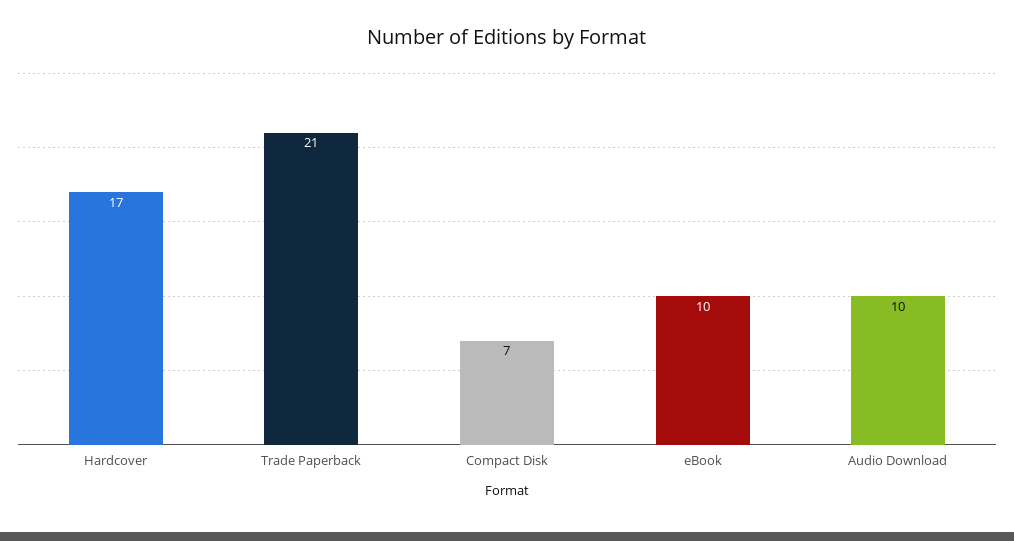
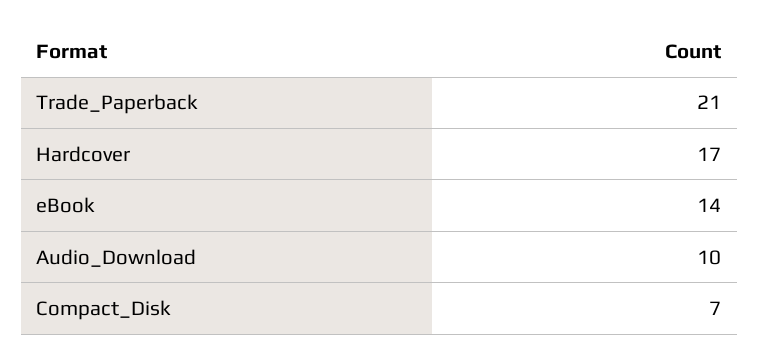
  {
    "Hardcover": 17,
    "Trade Paperback": 21,
    "Compact Disk": 7,
-   "eBook": 10,
+   "eBook": 14,
    "Audio Download": 10
  }

